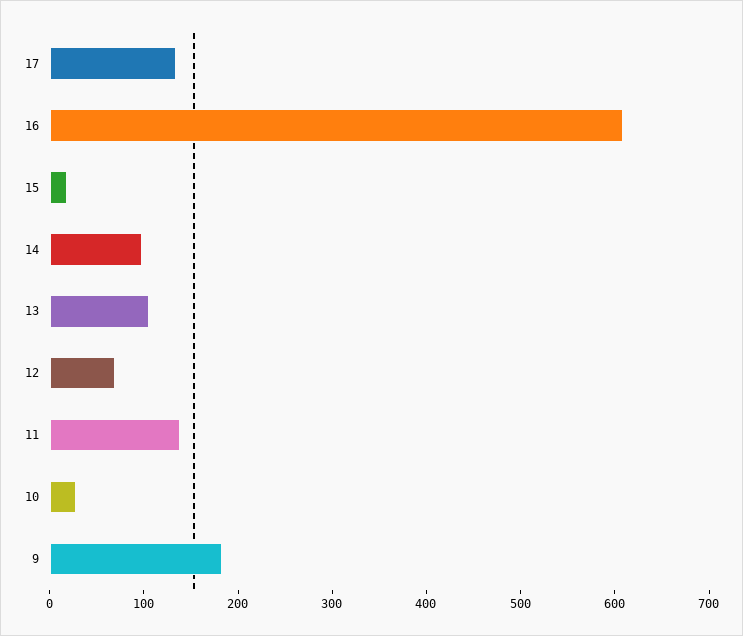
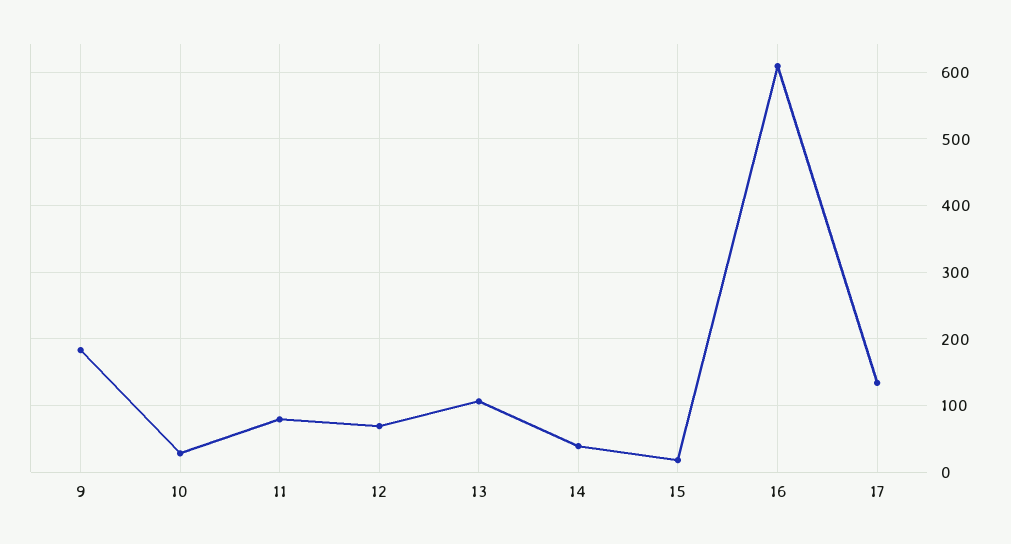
  {
    "17": 130,
    "16": 610,
    "15": 20,
-   "14": 100,
+   "14": 40,
    "13": 110,
    "12": 70,
-   "11": 140,
+   "11": 80,
    "10": 30,
    "9": 180
  }

